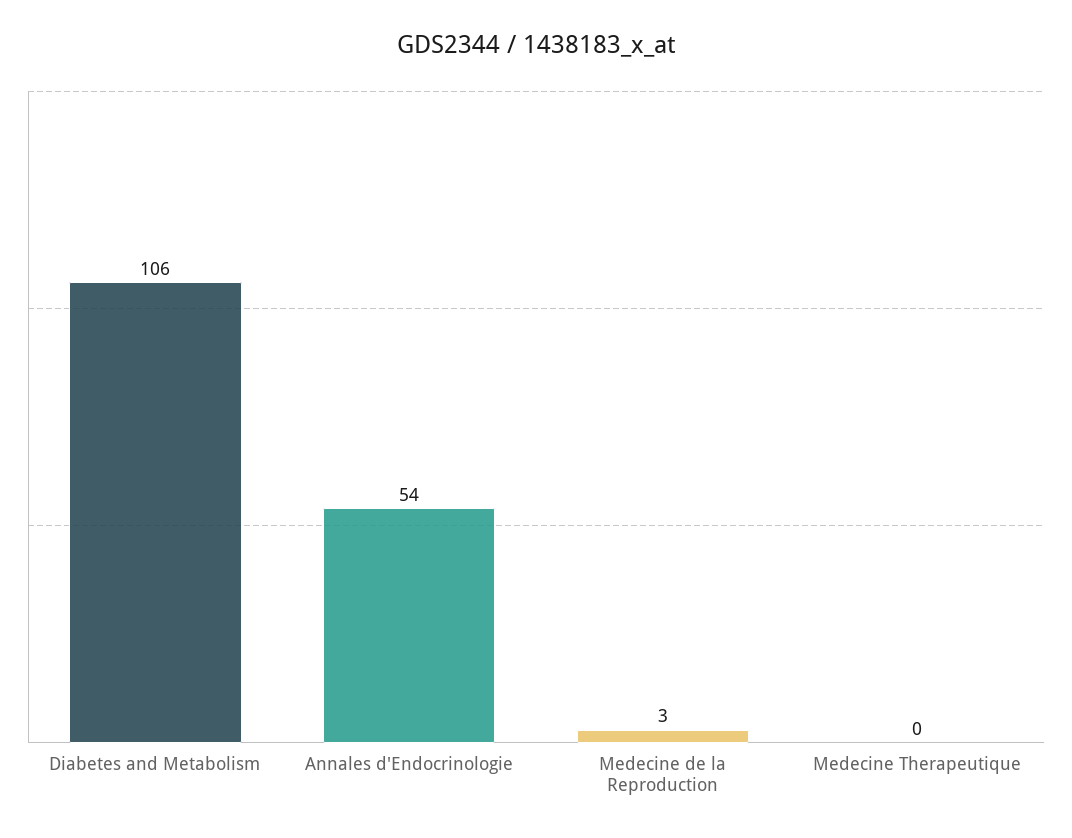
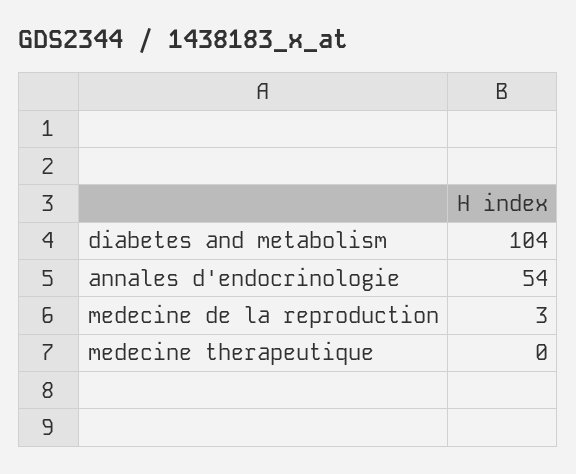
  {
-   "Diabetes and Metabolism": 106,
+   "Diabetes and Metabolism": 104,
    "Annales d'Endocrinologie": 54,
    "Medecine de la Reproduction": 3,
    "Medecine Therapeutique": 0
  }

